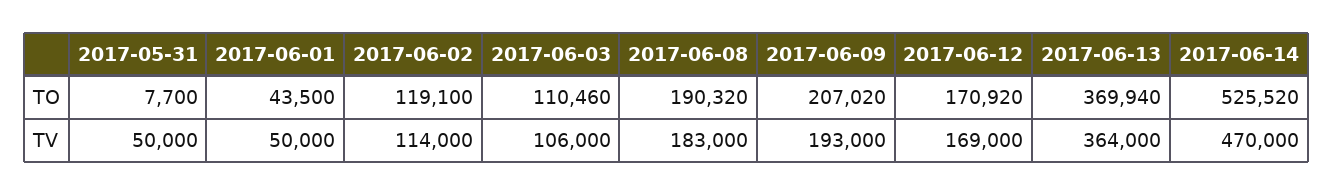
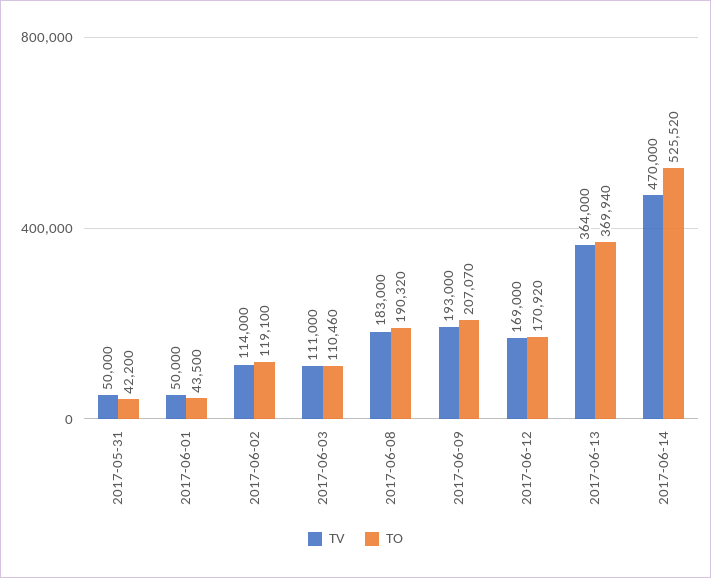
  {
    "TO": {
-     "2017-05-31": 7700,
+     "2017-05-31": 42200,
      "2017-06-01": 43500,
      "2017-06-02": 119100,
      "2017-06-03": 110460,
      "2017-06-08": 190320,
-     "2017-06-09": 207020,
+     "2017-06-09": 207070,
      "2017-06-12": 170920,
      "2017-06-13": 369940,
      "2017-06-14": 525520
    },
    "TV": {
      "2017-05-31": 50000,
      "2017-06-01": 50000,
      "2017-06-02": 114000,
-     "2017-06-03": 106000,
+     "2017-06-03": 111000,
      "2017-06-08": 183000,
      "2017-06-09": 193000,
      "2017-06-12": 169000,
      "2017-06-13": 364000,
      "2017-06-14": 470000
    }
  }

